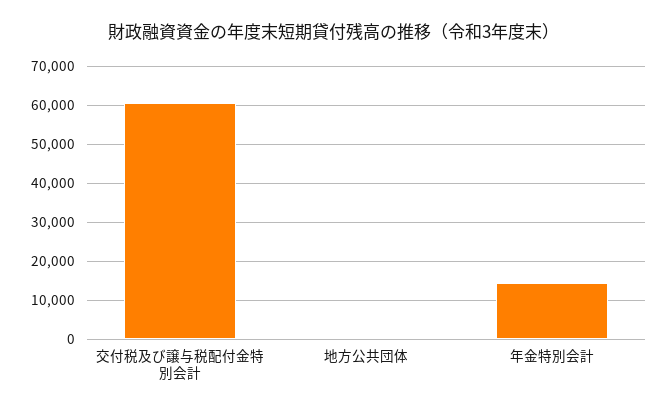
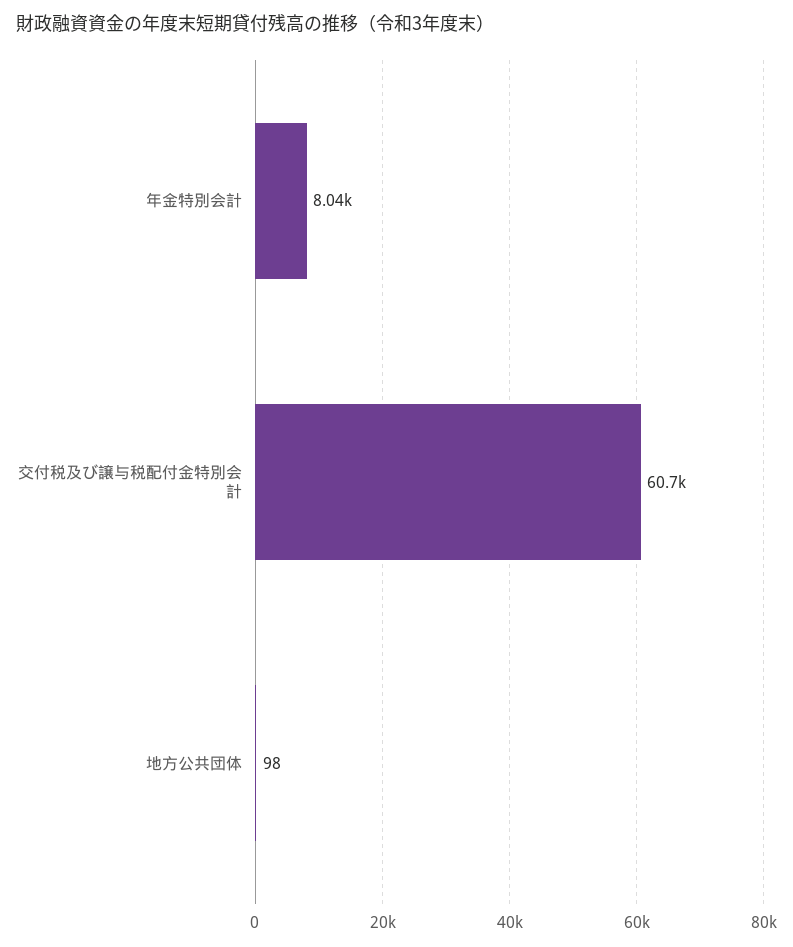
  {
    "交付税及び譲与税配付金特別会計": 60700,
    "地方公共団体": 98,
-   "年金特別会計": 14000
+   "年金特別会計": 8040
  }

